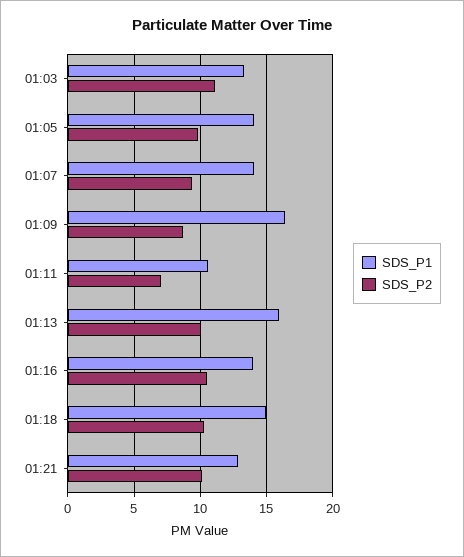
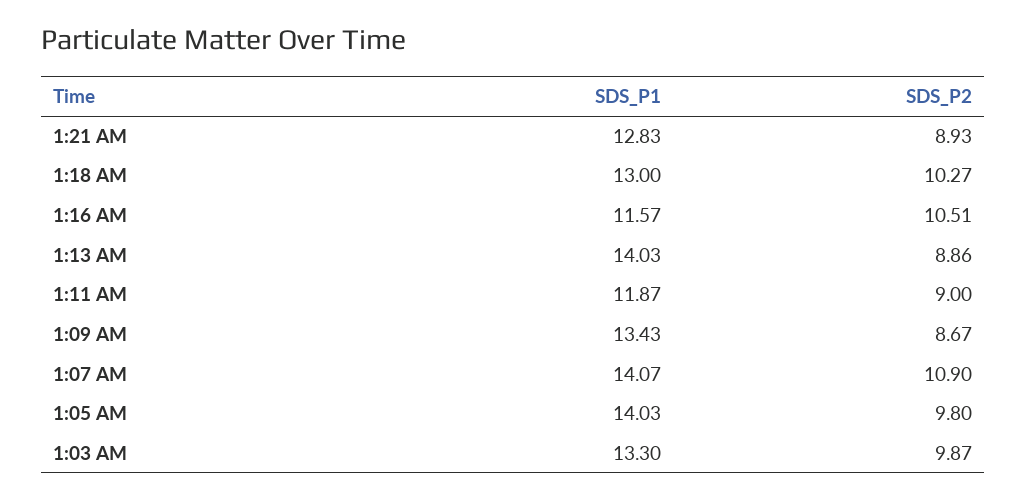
  {
    "SDS_P1": {
      "01:03": 13.3,
      "01:05": 14.03,
      "01:07": 14.07,
-     "01:09": 16.5,
+     "01:09": 13.43,
-     "01:11": 10.5,
+     "01:11": 11.87,
-     "01:13": 16,
+     "01:13": 14.03,
-     "01:16": 14,
+     "01:16": 11.57,
-     "01:18": 15,
+     "01:18": 13,
      "01:21": 12.83
    },
    "SDS_P2": {
-     "01:03": 11,
+     "01:03": 9.87,
      "01:05": 9.8,
-     "01:07": 9.5,
+     "01:07": 10.9,
      "01:09": 8.67,
-     "01:11": 7,
+     "01:11": 9,
-     "01:13": 10,
+     "01:13": 8.86,
      "01:16": 10.51,
      "01:18": 10.27,
-     "01:21": 10
+     "01:21": 8.93
    }
  }

